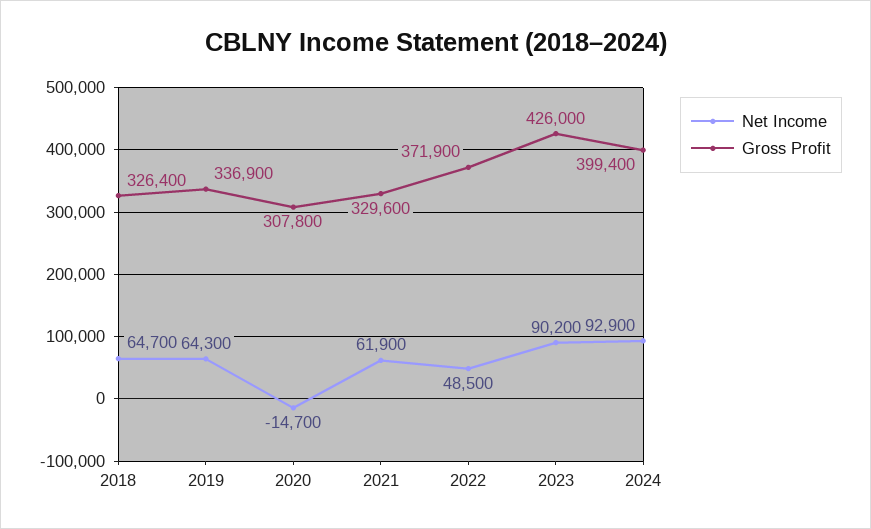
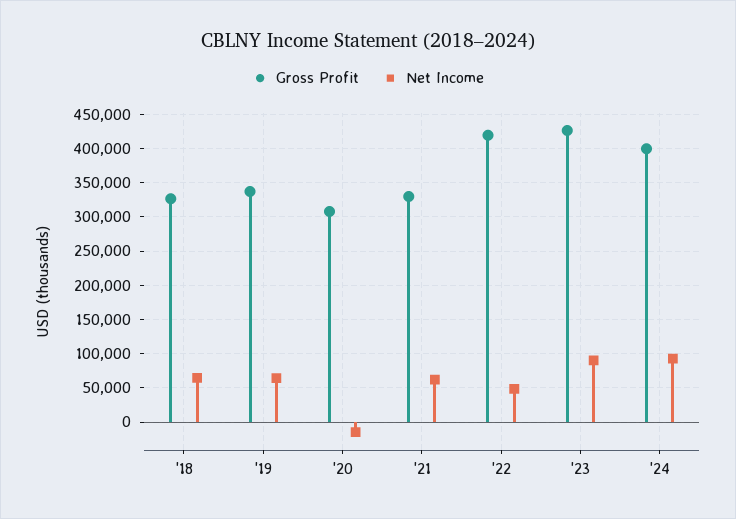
  {
    "Net Income": {
      "2018": 64700,
      "2019": 64300,
      "2020": -14700,
      "2021": 61900,
      "2022": 48500,
      "2023": 90200,
      "2024": 92900
    },
    "Gross Profit": {
      "2018": 326400,
      "2019": 336900,
      "2020": 307800,
      "2021": 329600,
-     "2022": 371900,
+     "2022": 420000,
      "2023": 426000,
      "2024": 399400
    }
  }

